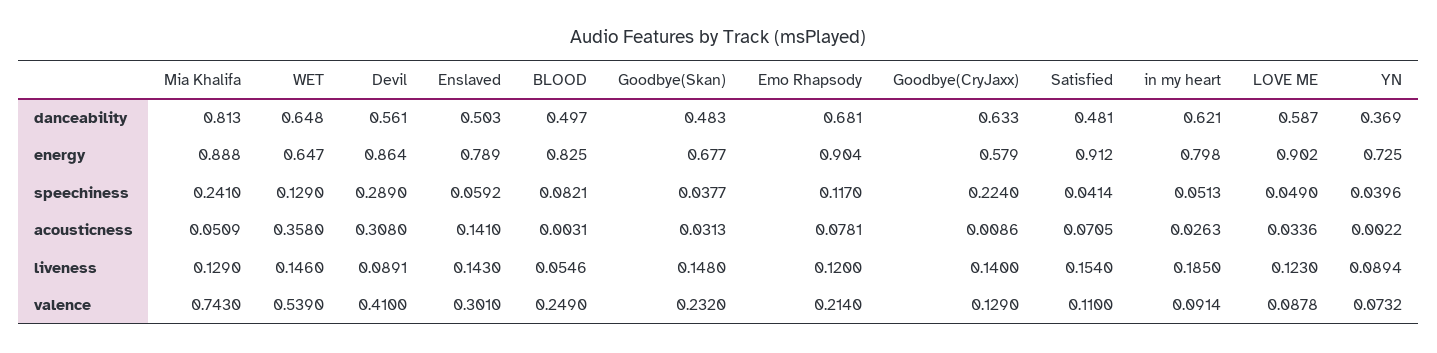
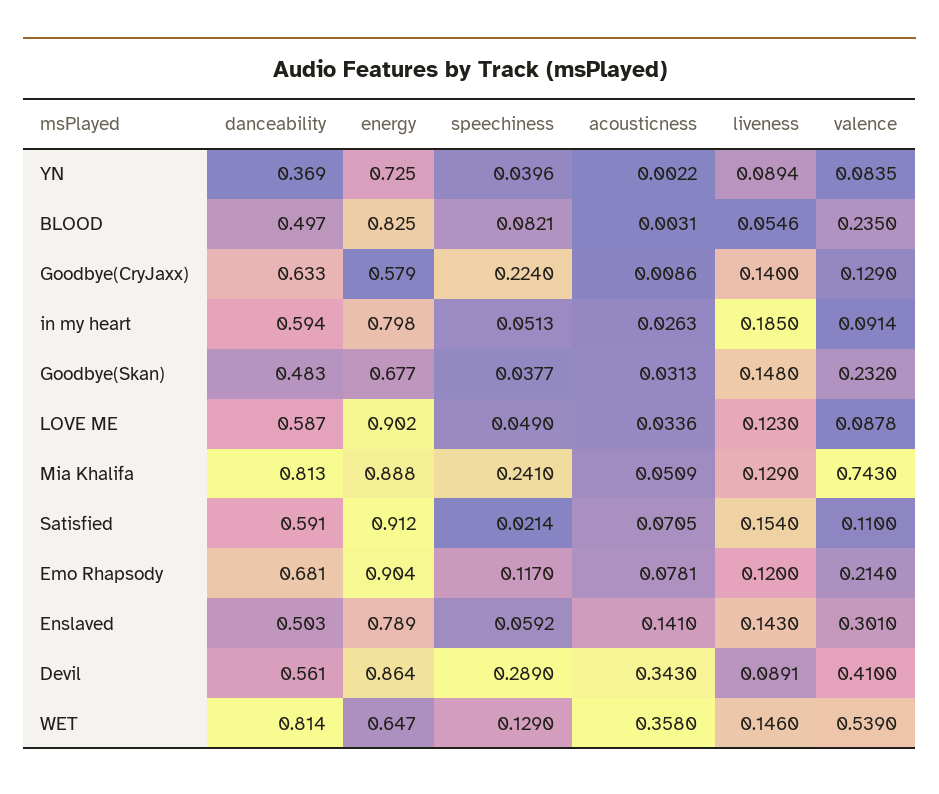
  {
    "Mia Khalifa": {
      "danceability": 0.813,
      "energy": 0.888,
      "speechiness": 0.241,
      "acousticness": 0.0509,
      "liveness": 0.129,
      "valence": 0.743
    },
    "WET": {
-     "danceability": 0.648,
+     "danceability": 0.814,
      "energy": 0.647,
      "speechiness": 0.129,
      "acousticness": 0.358,
      "liveness": 0.146,
      "valence": 0.539
    },
    "Devil": {
      "danceability": 0.561,
      "energy": 0.864,
      "speechiness": 0.289,
-     "acousticness": 0.308,
+     "acousticness": 0.343,
      "liveness": 0.0891,
      "valence": 0.41
    },
    "Enslaved": {
      "danceability": 0.503,
      "energy": 0.789,
      "speechiness": 0.0592,
      "acousticness": 0.141,
      "liveness": 0.143,
      "valence": 0.301
    },
    "BLOOD": {
      "danceability": 0.497,
      "energy": 0.825,
      "speechiness": 0.0821,
      "acousticness": 0.0031,
      "liveness": 0.0546,
-     "valence": 0.249
+     "valence": 0.235
    },
    "Goodbye(Skan)": {
      "danceability": 0.483,
      "energy": 0.677,
      "speechiness": 0.0377,
      "acousticness": 0.0313,
      "liveness": 0.148,
      "valence": 0.232
    },
    "Emo Rhapsody": {
      "danceability": 0.681,
      "energy": 0.904,
      "speechiness": 0.117,
      "acousticness": 0.0781,
      "liveness": 0.12,
      "valence": 0.214
    },
    "Goodbye(CryJaxx)": {
      "danceability": 0.633,
      "energy": 0.579,
      "speechiness": 0.224,
      "acousticness": 0.0086,
      "liveness": 0.14,
      "valence": 0.129
    },
    "Satisfied": {
-     "danceability": 0.481,
+     "danceability": 0.591,
      "energy": 0.912,
-     "speechiness": 0.0414,
+     "speechiness": 0.0214,
      "acousticness": 0.0705,
      "liveness": 0.154,
      "valence": 0.11
    },
    "in my heart": {
-     "danceability": 0.621,
+     "danceability": 0.594,
      "energy": 0.798,
      "speechiness": 0.0513,
      "acousticness": 0.0263,
      "liveness": 0.185,
      "valence": 0.0914
    },
    "LOVE ME": {
      "danceability": 0.587,
      "energy": 0.902,
      "speechiness": 0.049,
      "acousticness": 0.0336,
      "liveness": 0.123,
      "valence": 0.0878
    },
    "YN": {
      "danceability": 0.369,
      "energy": 0.725,
      "speechiness": 0.0396,
      "acousticness": 0.0022,
      "liveness": 0.0894,
-     "valence": 0.0732
+     "valence": 0.0835
    }
  }

